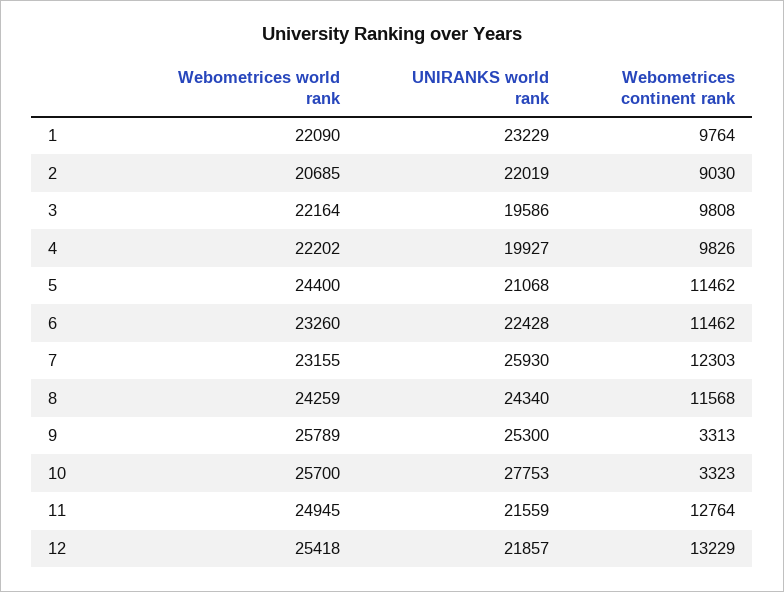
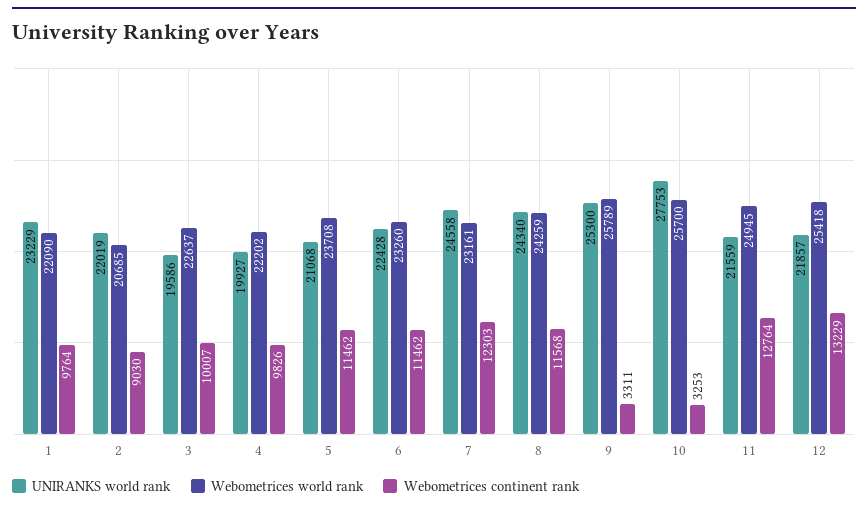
  {
    "Webometrices world rank": {
      "1": 22090,
      "2": 20685,
-     "3": 22164,
+     "3": 22637,
      "4": 22202,
-     "5": 24400,
+     "5": 23708,
      "6": 23260,
-     "7": 23155,
+     "7": 23161,
      "8": 24259,
      "9": 25789,
      "10": 25700,
      "11": 24945,
      "12": 25418
    },
    "UNIRANKS world rank": {
      "1": 23229,
      "2": 22019,
      "3": 19586,
      "4": 19927,
      "5": 21068,
      "6": 22428,
-     "7": 25930,
+     "7": 24558,
      "8": 24340,
      "9": 25300,
      "10": 27753,
      "11": 21559,
      "12": 21857
    },
    "Webometrices continent rank": {
      "1": 9764,
      "2": 9030,
-     "3": 9808,
+     "3": 10007,
      "4": 9826,
      "5": 11462,
      "6": 11462,
      "7": 12303,
      "8": 11568,
-     "9": 3313,
+     "9": 3311,
-     "10": 3323,
+     "10": 3253,
      "11": 12764,
      "12": 13229
    }
  }

